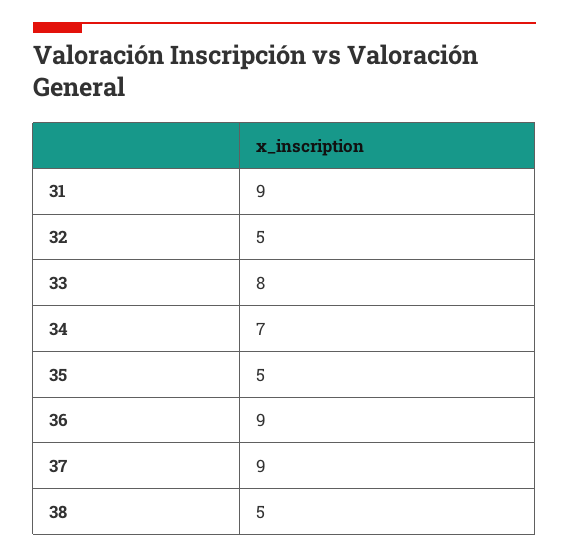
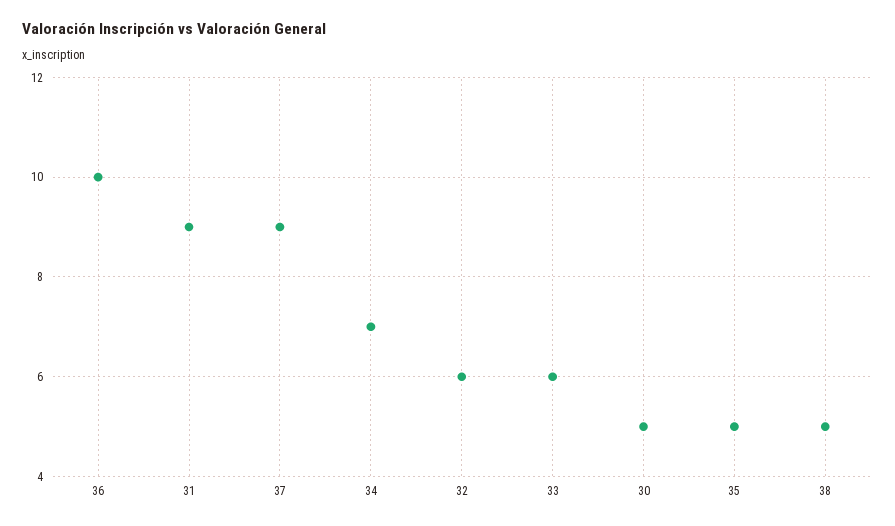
  {
    "31": 9,
-   "32": 5,
+   "32": 6,
-   "33": 8,
+   "33": 6,
    "34": 7,
    "35": 5,
-   "36": 9,
+   "36": 10,
    "37": 9,
-   "38": 5
+   "38": 5,
+   "30": 5
  }

